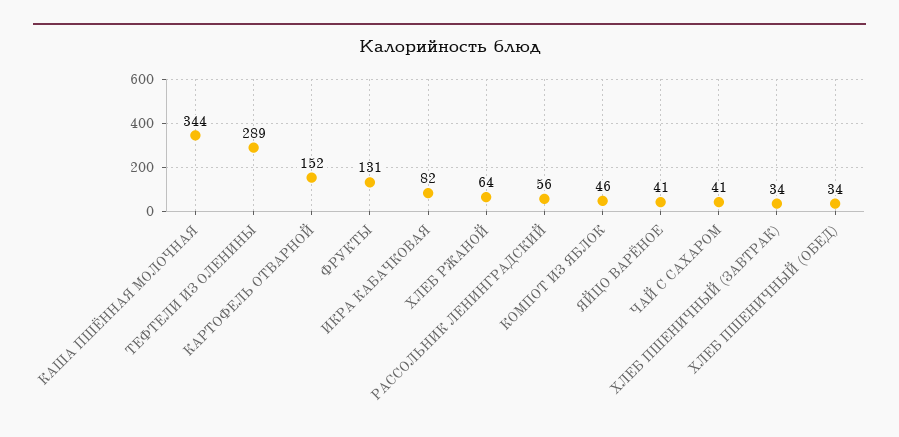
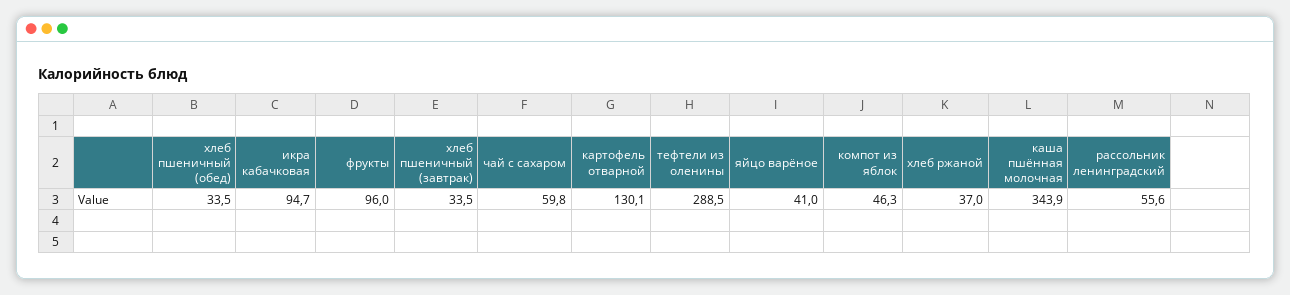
  {
    "КАША ПШЁННАЯ МОЛОЧНАЯ": 343.9,
    "ТЕФТЕЛИ ИЗ ОЛЕНИНЫ": 288.5,
-   "КАРТОФЕЛЬ ОТВАРНОЙ": 152,
+   "КАРТОФЕЛЬ ОТВАРНОЙ": 130.1,
-   "ФРУКТЫ": 131,
+   "ФРУКТЫ": 96,
-   "ИКРА КАБАЧКОВАЯ": 82,
+   "ИКРА КАБАЧКОВАЯ": 94.7,
-   "ХЛЕБ РЖАНОЙ": 64,
+   "ХЛЕБ РЖАНОЙ": 37,
    "РАССОЛЬНИК ЛЕНИНГРАДСКИЙ": 55.6,
    "КОМПОТ ИЗ ЯБЛОК": 46.3,
    "ЯЙЦО ВАРЁНОЕ": 41,
-   "ЧАЙ С САХАРОМ": 41,
+   "ЧАЙ С САХАРОМ": 59.8,
    "ХЛЕБ ПШЕНИЧНЫЙ (ЗАВТРАК)": 33.5,
    "ХЛЕБ ПШЕНИЧНЫЙ (ОБЕД)": 33.5
  }

